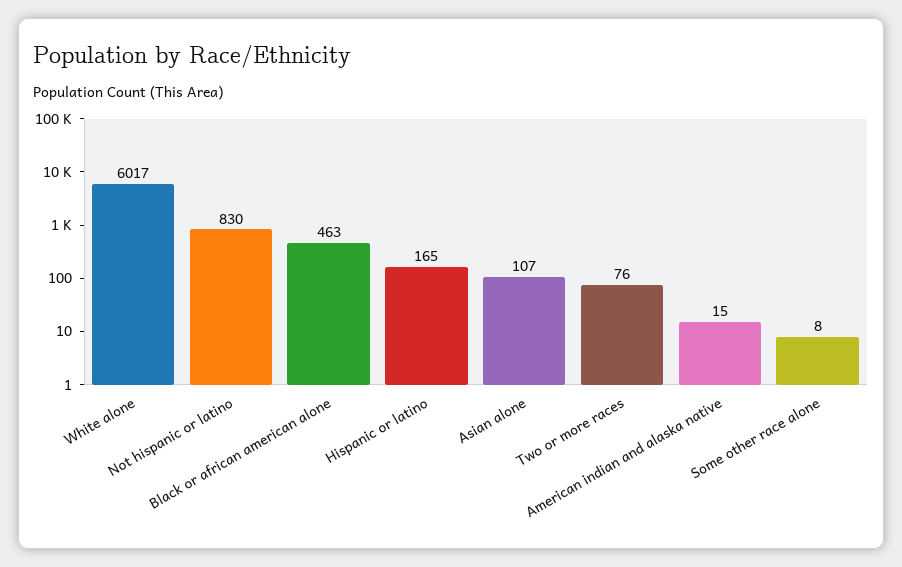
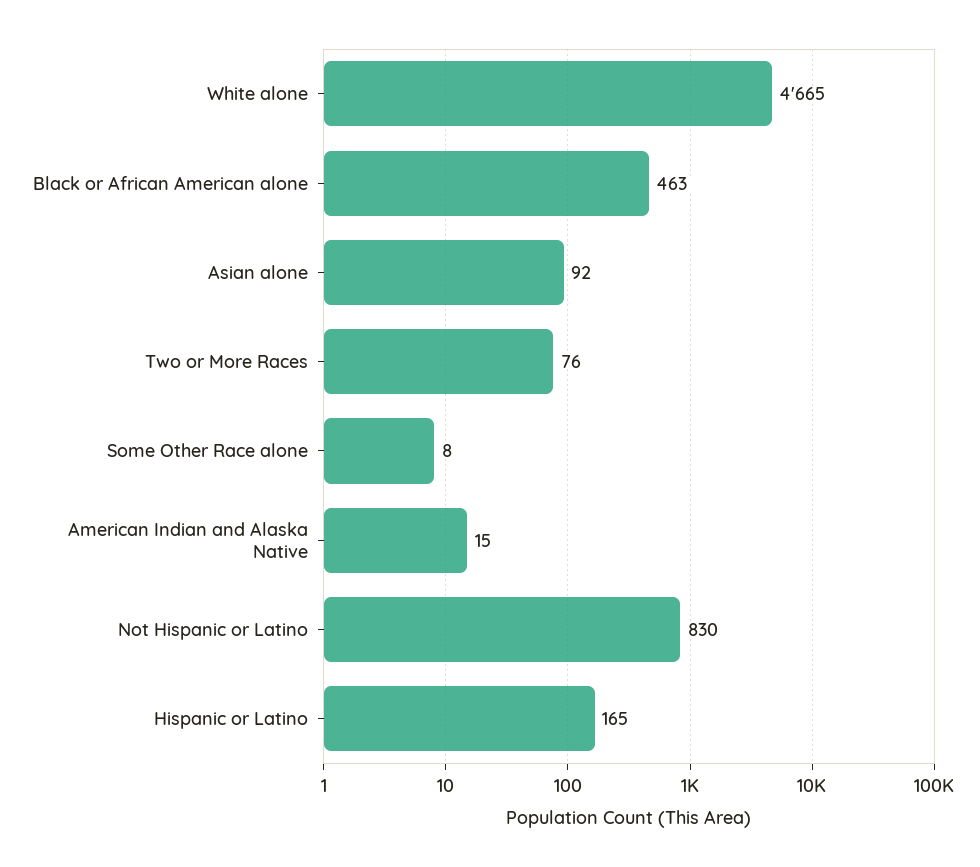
  {
-   "White alone": 6017,
+   "White alone": 4665,
    "Not hispanic or latino": 830,
    "Black or african american alone": 463,
    "Hispanic or latino": 165,
-   "Asian alone": 107,
+   "Asian alone": 92,
    "Two or more races": 76,
    "American indian and alaska native": 15,
    "Some other race alone": 8
  }

